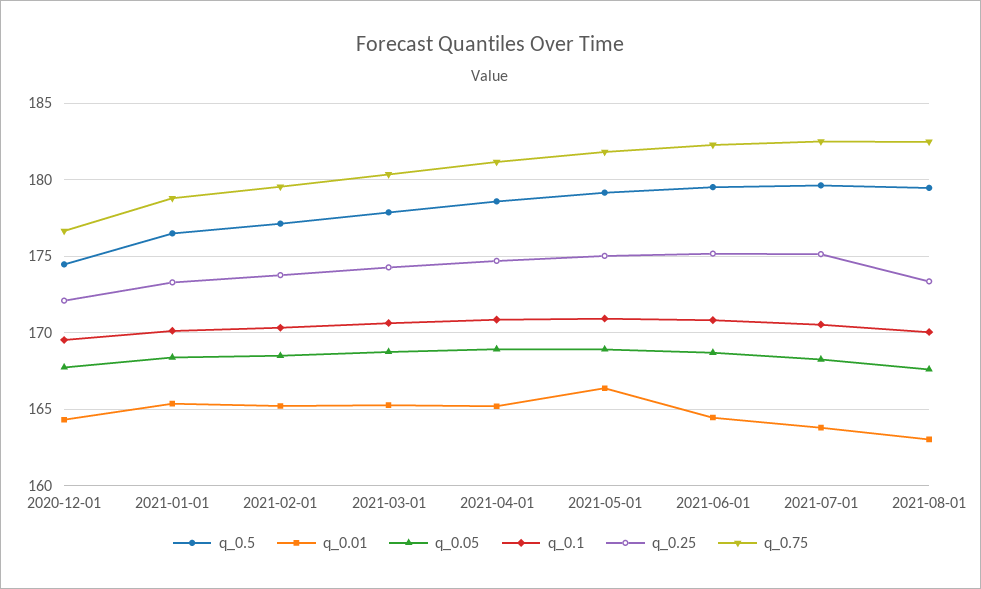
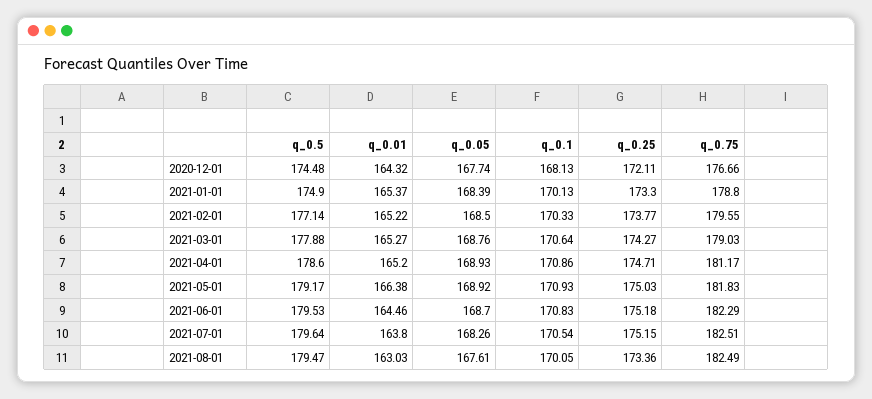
  {
    "q_0.5": {
      "2020-12-01": 174.48,
-     "2021-01-01": 176.5,
+     "2021-01-01": 174.9,
      "2021-02-01": 177.14,
      "2021-03-01": 177.88,
      "2021-04-01": 178.6,
      "2021-05-01": 179.17,
      "2021-06-01": 179.53,
      "2021-07-01": 179.64,
      "2021-08-01": 179.47
    },
    "q_0.01": {
      "2020-12-01": 164.32,
      "2021-01-01": 165.37,
      "2021-02-01": 165.22,
      "2021-03-01": 165.27,
      "2021-04-01": 165.2,
      "2021-05-01": 166.38,
      "2021-06-01": 164.46,
      "2021-07-01": 163.8,
      "2021-08-01": 163.03
    },
    "q_0.05": {
      "2020-12-01": 167.74,
      "2021-01-01": 168.39,
      "2021-02-01": 168.5,
      "2021-03-01": 168.76,
      "2021-04-01": 168.93,
      "2021-05-01": 168.92,
      "2021-06-01": 168.7,
      "2021-07-01": 168.26,
      "2021-08-01": 167.61
    },
    "q_0.1": {
-     "2020-12-01": 169.5,
+     "2020-12-01": 168.13,
      "2021-01-01": 170.13,
      "2021-02-01": 170.33,
      "2021-03-01": 170.64,
      "2021-04-01": 170.86,
      "2021-05-01": 170.93,
      "2021-06-01": 170.83,
      "2021-07-01": 170.54,
      "2021-08-01": 170.05
    },
    "q_0.25": {
      "2020-12-01": 172.11,
      "2021-01-01": 173.3,
      "2021-02-01": 173.77,
      "2021-03-01": 174.27,
      "2021-04-01": 174.71,
      "2021-05-01": 175.03,
      "2021-06-01": 175.18,
      "2021-07-01": 175.15,
      "2021-08-01": 173.36
    },
    "q_0.75": {
      "2020-12-01": 176.66,
      "2021-01-01": 178.8,
      "2021-02-01": 179.55,
-     "2021-03-01": 180.5,
+     "2021-03-01": 179.03,
      "2021-04-01": 181.17,
      "2021-05-01": 181.83,
      "2021-06-01": 182.29,
      "2021-07-01": 182.51,
      "2021-08-01": 182.49
    }
  }

